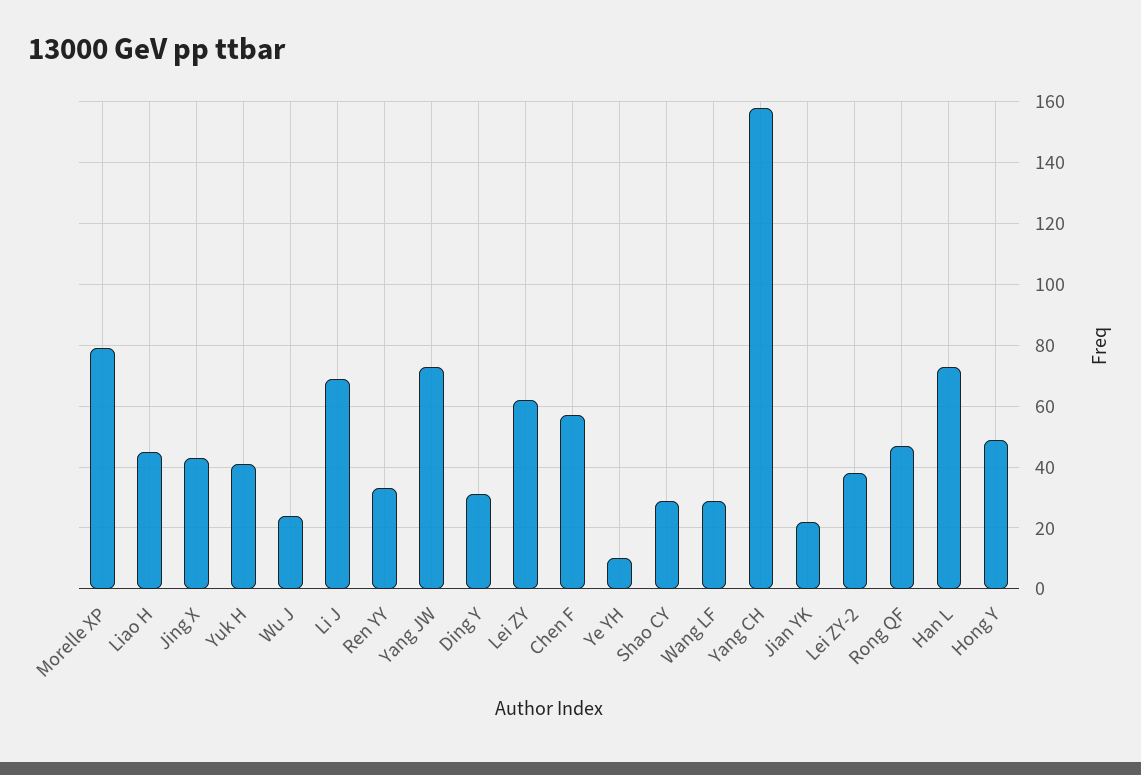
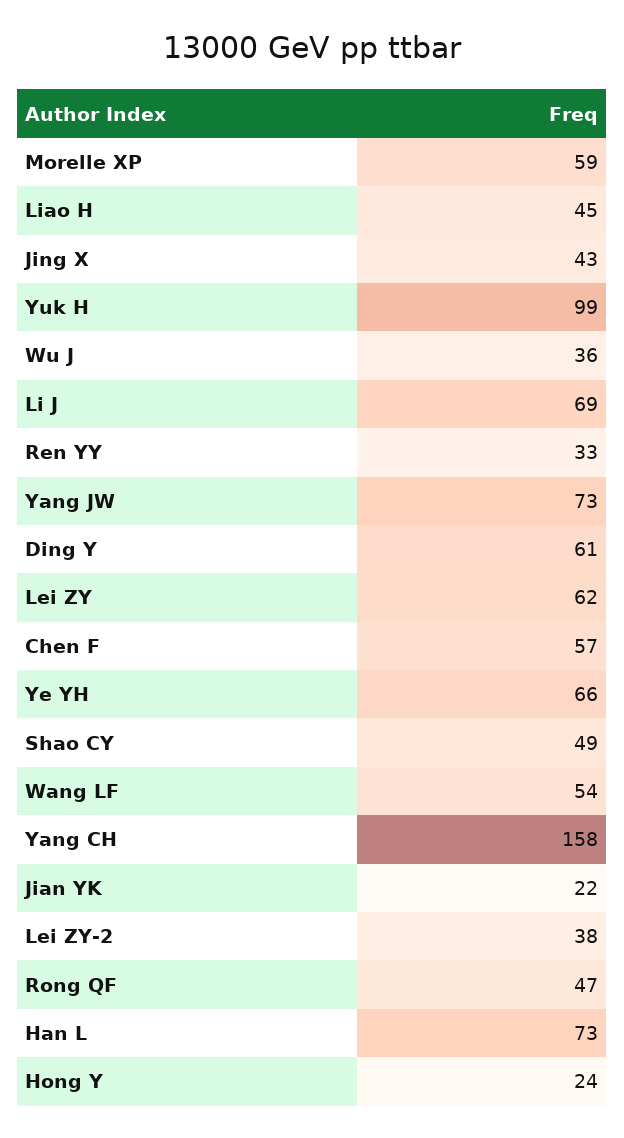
  {
-   "Morelle XP": 80,
+   "Morelle XP": 59,
    "Liao H": 45,
    "Jing X": 43,
-   "Yuk H": 40,
+   "Yuk H": 99,
-   "Wu J": 25,
+   "Wu J": 36,
    "Li J": 69,
    "Ren YY": 33,
    "Yang JW": 73,
-   "Ding Y": 30,
+   "Ding Y": 61,
    "Lei ZY": 62,
    "Chen F": 57,
-   "Ye YH": 10,
+   "Ye YH": 66,
-   "Shao CY": 30,
+   "Shao CY": 49,
-   "Wang LF": 30,
+   "Wang LF": 54,
    "Yang CH": 158,
    "Jian YK": 22,
    "Lei ZY-2": 38,
    "Rong QF": 47,
    "Han L": 73,
-   "Hong Y": 50
+   "Hong Y": 24
  }

